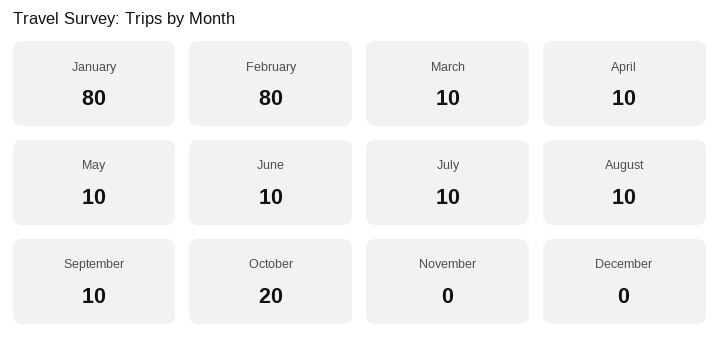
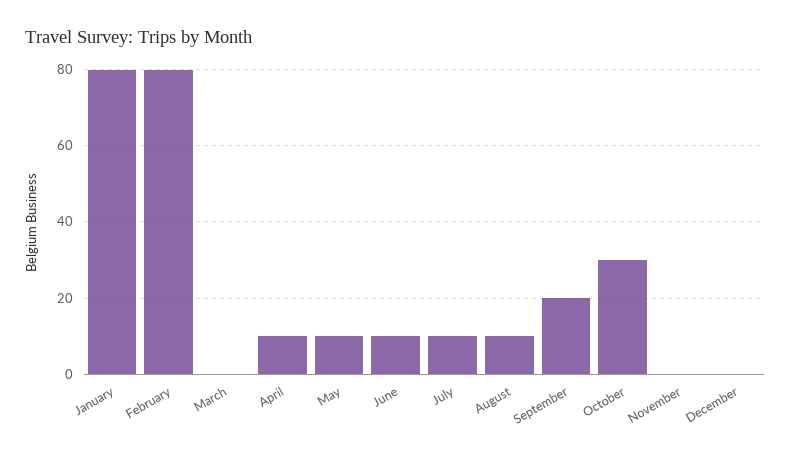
  {
    "January": 80,
    "February": 80,
-   "March": 10,
+   "March": 0,
    "April": 10,
    "May": 10,
    "June": 10,
    "July": 10,
    "August": 10,
-   "September": 10,
+   "September": 20,
-   "October": 20,
+   "October": 30,
    "November": 0,
    "December": 0
  }

